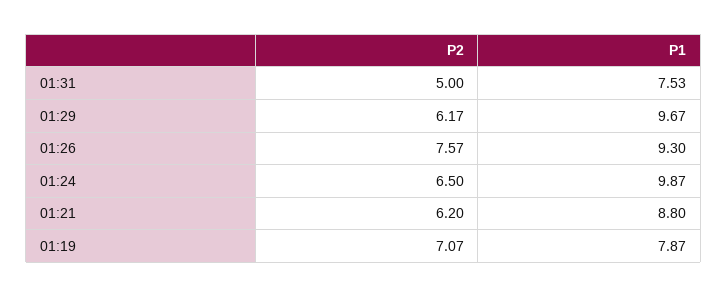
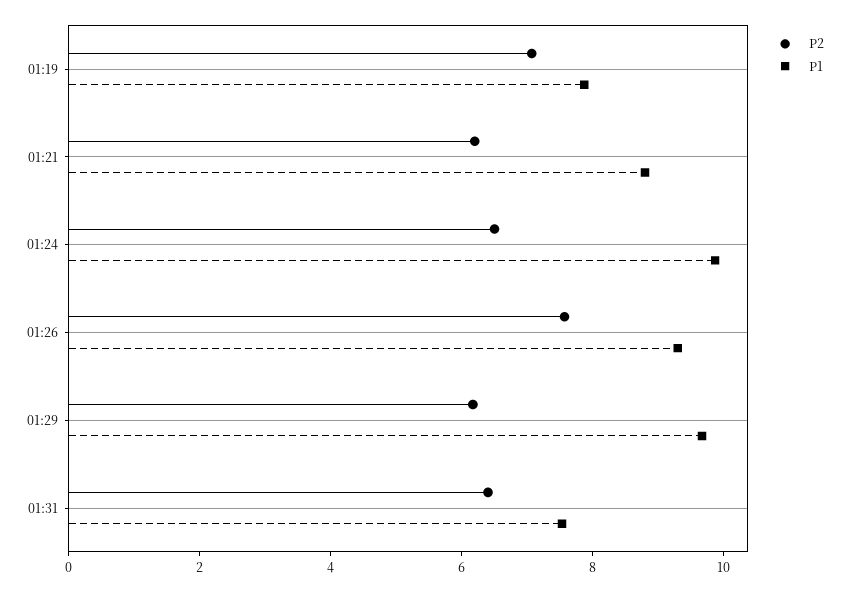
  {
    "P2": {
-     "01:31": 5,
+     "01:31": 6.5,
      "01:29": 6.17,
      "01:26": 7.57,
      "01:24": 6.5,
      "01:21": 6.2,
      "01:19": 7.07
    },
    "P1": {
      "01:31": 7.53,
      "01:29": 9.67,
      "01:26": 9.3,
      "01:24": 9.87,
      "01:21": 8.8,
      "01:19": 7.87
    }
  }

